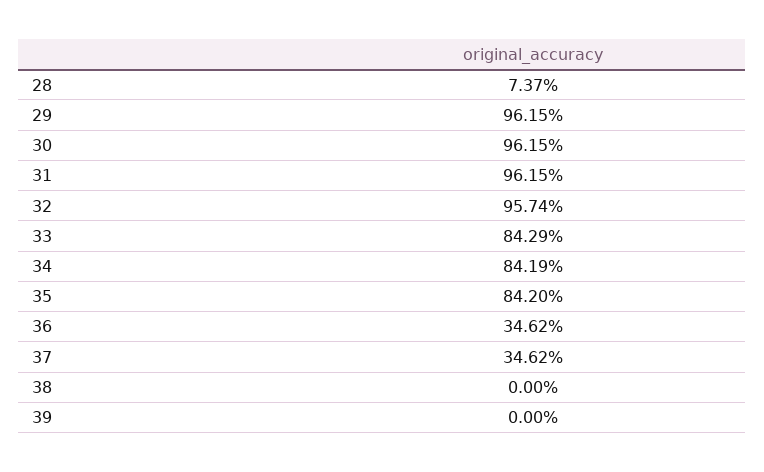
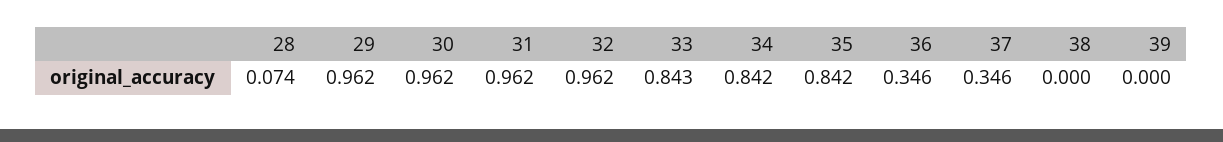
  {
    "28": 0.0737,
    "29": 0.9615,
    "30": 0.9615,
    "31": 0.9615,
-   "32": 0.9574,
+   "32": 0.962,
    "33": 0.8429,
    "34": 0.8419,
    "35": 0.842,
    "36": 0.3462,
    "37": 0.3462,
    "38": 0,
    "39": 0
  }

